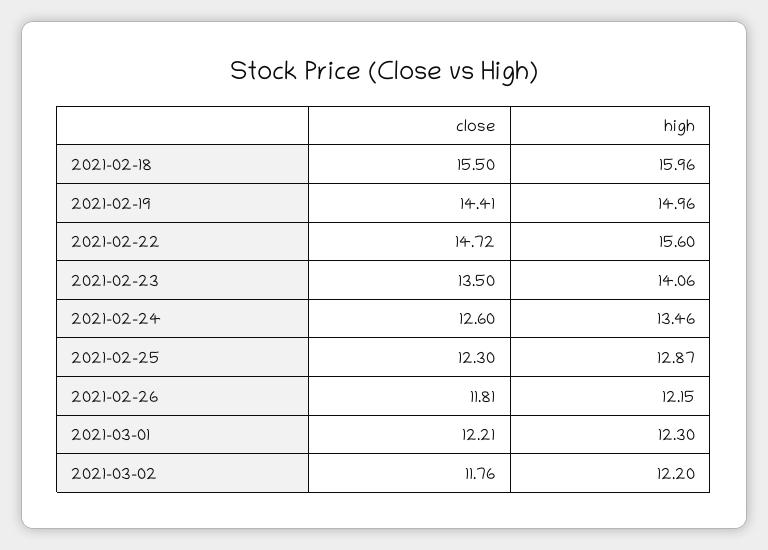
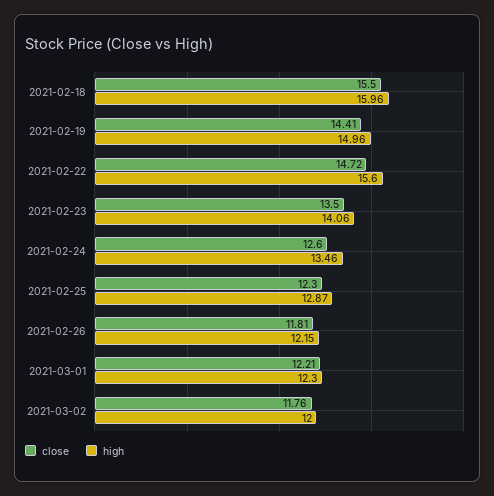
  {
    "close": {
      "2021-02-18": 15.5,
      "2021-02-19": 14.41,
      "2021-02-22": 14.72,
      "2021-02-23": 13.5,
      "2021-02-24": 12.6,
      "2021-02-25": 12.3,
      "2021-02-26": 11.81,
      "2021-03-01": 12.21,
      "2021-03-02": 11.76
    },
    "high": {
      "2021-02-18": 15.96,
      "2021-02-19": 14.96,
      "2021-02-22": 15.6,
      "2021-02-23": 14.06,
      "2021-02-24": 13.46,
      "2021-02-25": 12.87,
      "2021-02-26": 12.15,
      "2021-03-01": 12.3,
-     "2021-03-02": 12.2
+     "2021-03-02": 12
    }
  }

